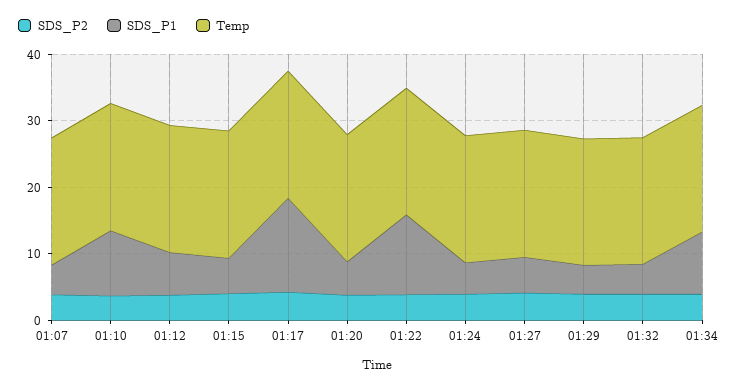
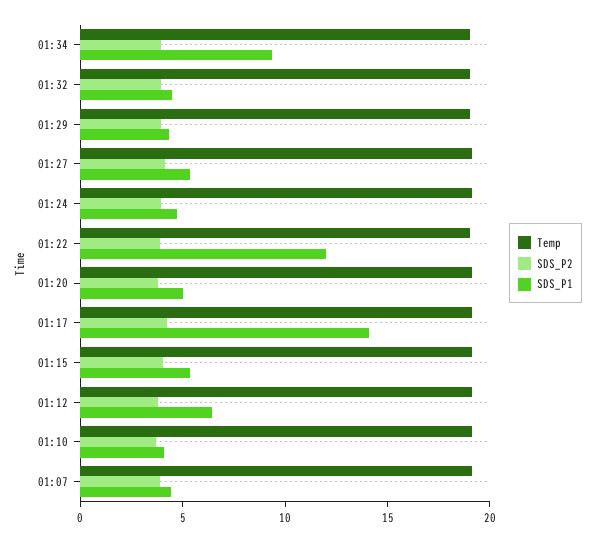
  {
    "SDS_P2": {
      "01:07": 4,
      "01:10": 4,
      "01:12": 4,
      "01:15": 4,
      "01:17": 4,
      "01:20": 4,
      "01:22": 4,
      "01:24": 4,
      "01:27": 4,
      "01:29": 4,
      "01:32": 4,
      "01:34": 4
    },
    "SDS_P1": {
      "01:07": 4,
-     "01:10": 10,
+     "01:10": 4,
      "01:12": 6,
      "01:15": 5,
      "01:17": 14,
      "01:20": 5,
      "01:22": 12,
      "01:24": 5,
      "01:27": 5,
      "01:29": 4,
      "01:32": 5,
      "01:34": 9
    },
    "Temp": {
      "01:07": 19,
      "01:10": 19,
      "01:12": 19,
      "01:15": 19,
      "01:17": 19,
      "01:20": 19,
      "01:22": 19,
      "01:24": 19,
      "01:27": 19,
      "01:29": 19,
      "01:32": 19,
      "01:34": 19
    }
  }

